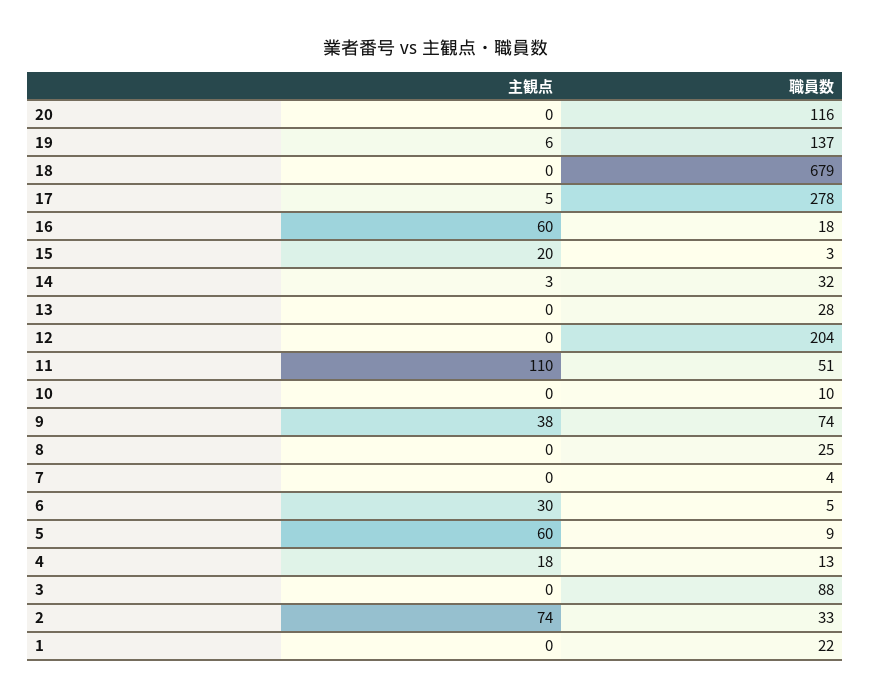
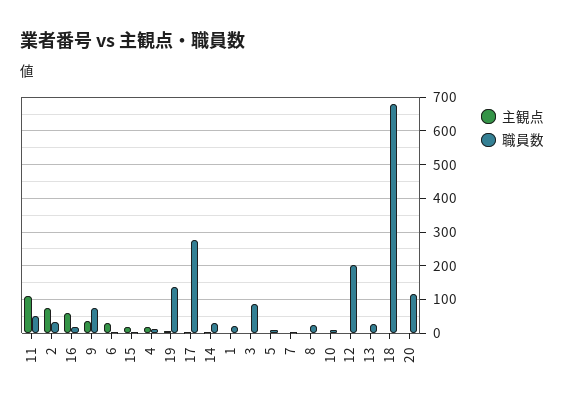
  {
    "主観点": {
      "20": 0,
      "19": 6,
      "18": 0,
      "17": 5,
      "16": 60,
      "15": 20,
      "14": 3,
      "13": 0,
      "12": 0,
      "11": 110,
      "10": 0,
      "9": 38,
      "8": 0,
      "7": 0,
      "6": 30,
-     "5": 60,
+     "5": 0,
      "4": 18,
      "3": 0,
      "2": 74,
      "1": 0
    },
    "職員数": {
      "20": 116,
      "19": 137,
      "18": 679,
      "17": 278,
      "16": 18,
      "15": 3,
      "14": 32,
      "13": 28,
      "12": 204,
      "11": 51,
      "10": 10,
      "9": 74,
      "8": 25,
      "7": 4,
      "6": 5,
      "5": 9,
      "4": 13,
      "3": 88,
      "2": 33,
      "1": 22
    }
  }

